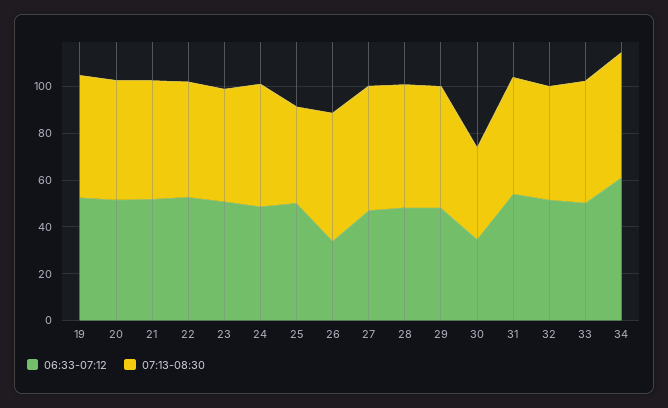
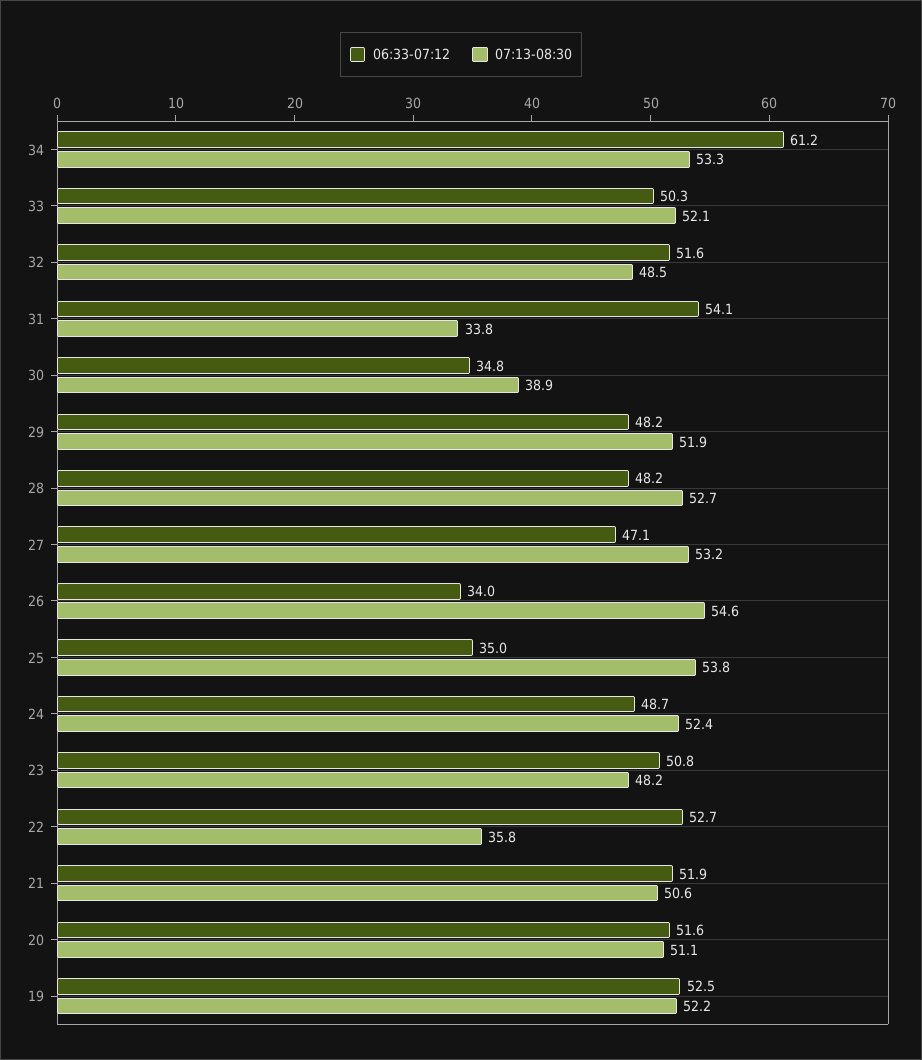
  {
    "06:33-07:12": {
      "19": 52.5,
      "20": 51.6,
      "21": 51.9,
      "22": 52.7,
      "23": 50.8,
      "24": 48.7,
-     "25": 50,
+     "25": 35,
      "26": 34,
      "27": 47.1,
      "28": 48.2,
      "29": 48.2,
      "30": 34.8,
      "31": 54.1,
      "32": 51.6,
      "33": 50.3,
      "34": 61.2
    },
    "07:13-08:30": {
      "19": 52.2,
      "20": 51.1,
      "21": 50.6,
-     "22": 50,
+     "22": 35.8,
      "23": 48.2,
      "24": 52.4,
-     "25": 40,
+     "25": 53.8,
      "26": 54.6,
      "27": 53.2,
      "28": 52.7,
      "29": 51.9,
      "30": 38.9,
-     "31": 50,
+     "31": 33.8,
      "32": 48.5,
      "33": 52.1,
      "34": 53.3
    }
  }

